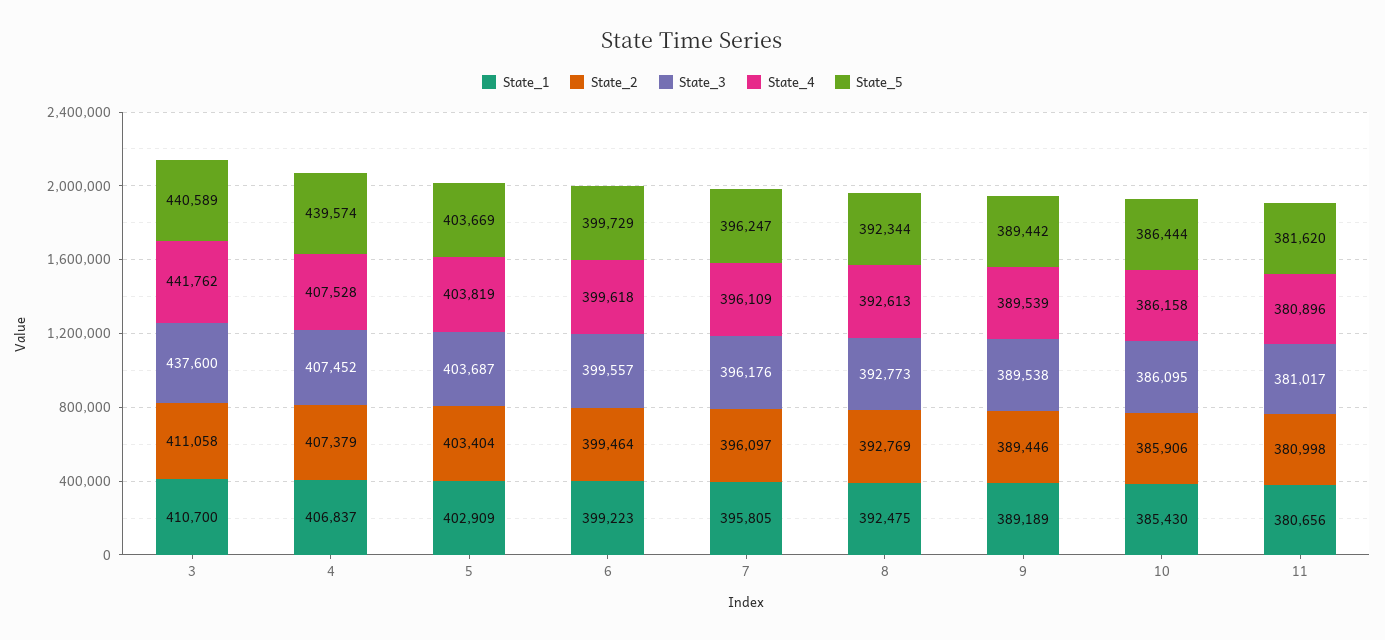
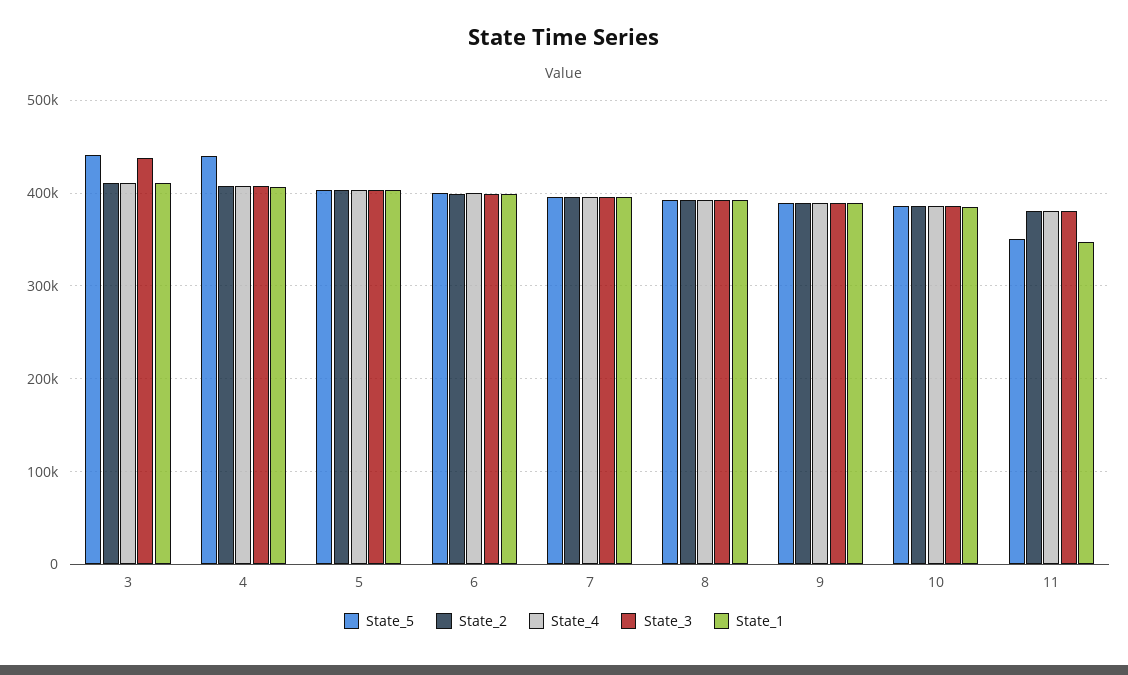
  {
    "State_1": {
      "3": 410700,
      "4": 406837,
      "5": 402909,
      "6": 399223,
      "7": 395805,
      "8": 392475,
      "9": 389189,
      "10": 385430,
-     "11": 380656
+     "11": 350000
    },
    "State_2": {
      "3": 411058,
      "4": 407379,
      "5": 403404,
      "6": 399464,
      "7": 396097,
      "8": 392769,
      "9": 389446,
      "10": 385906,
      "11": 380998
    },
    "State_3": {
      "3": 437600,
      "4": 407452,
      "5": 403687,
      "6": 399557,
      "7": 396176,
      "8": 392773,
      "9": 389538,
      "10": 386095,
      "11": 381017
    },
    "State_4": {
-     "3": 441762,
+     "3": 410000,
      "4": 407528,
      "5": 403819,
      "6": 399618,
      "7": 396109,
      "8": 392613,
      "9": 389539,
      "10": 386158,
      "11": 380896
    },
    "State_5": {
      "3": 440589,
      "4": 439574,
      "5": 403669,
      "6": 399729,
      "7": 396247,
      "8": 392344,
      "9": 389442,
      "10": 386444,
-     "11": 381620
+     "11": 350000
    }
  }

